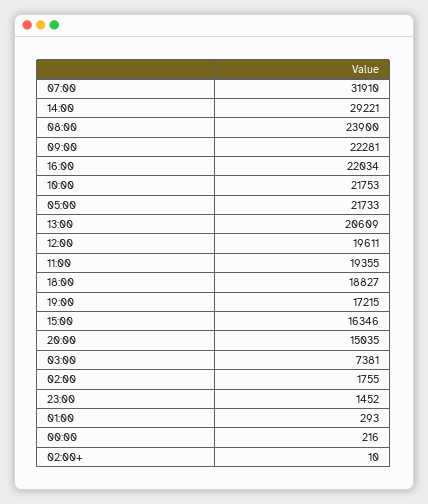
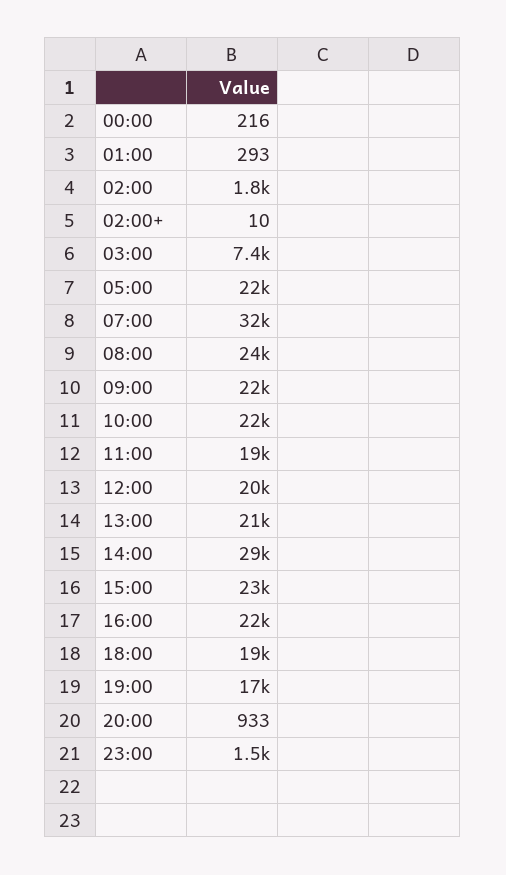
  {
    "07:00": 31910,
    "14:00": 29221,
    "08:00": 23900,
    "09:00": 22281,
    "16:00": 22034,
    "10:00": 21753,
    "05:00": 21733,
    "13:00": 20609,
    "12:00": 19611,
    "11:00": 19355,
    "18:00": 18827,
    "19:00": 17215,
-   "15:00": 16346,
+   "15:00": 23000,
-   "20:00": 15035,
+   "20:00": 933,
    "03:00": 7381,
    "02:00": 1755,
    "23:00": 1452,
    "01:00": 293,
    "00:00": 216,
    "02:00+": 10
  }

